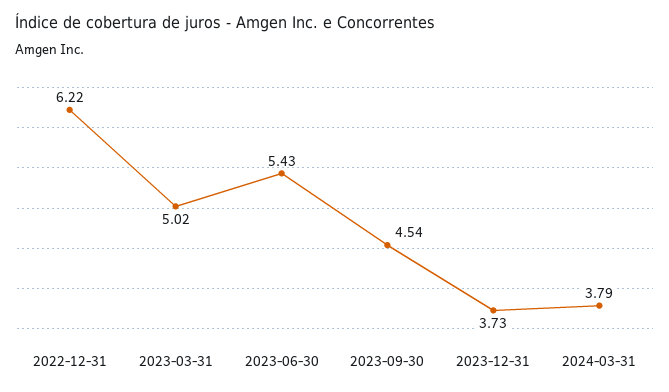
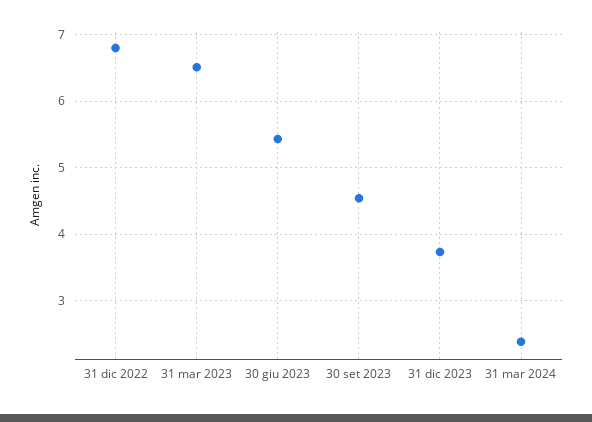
  {
-   "2022-12-31": 6.22,
+   "2022-12-31": 6.8,
-   "2023-03-31": 5.02,
+   "2023-03-31": 6.5,
    "2023-06-30": 5.43,
    "2023-09-30": 4.54,
    "2023-12-31": 3.73,
-   "2024-03-31": 3.79
+   "2024-03-31": 2.4
  }

